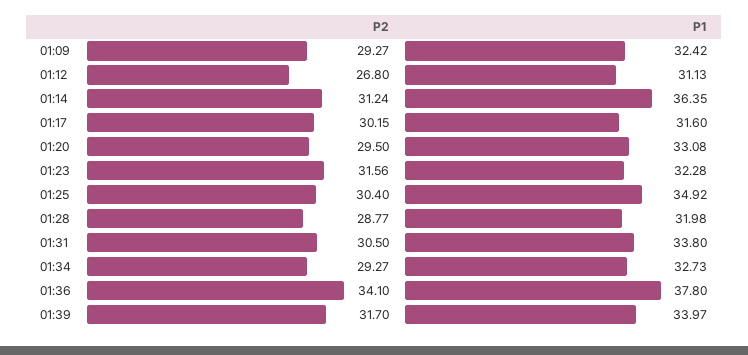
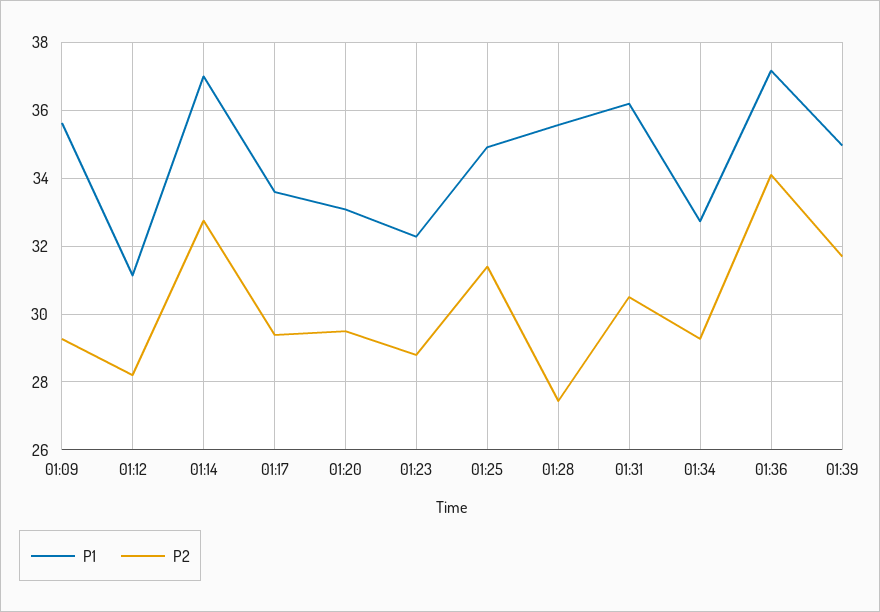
  {
    "P2": {
      "01:09": 29.27,
-     "01:12": 26.8,
+     "01:12": 28.2,
-     "01:14": 31.24,
+     "01:14": 32.8,
-     "01:17": 30.15,
+     "01:17": 29.4,
      "01:20": 29.5,
-     "01:23": 31.56,
+     "01:23": 28.8,
-     "01:25": 30.4,
+     "01:25": 31.4,
-     "01:28": 28.77,
+     "01:28": 27.4,
      "01:31": 30.5,
      "01:34": 29.27,
      "01:36": 34.1,
      "01:39": 31.7
    },
    "P1": {
-     "01:09": 32.42,
+     "01:09": 35.6,
      "01:12": 31.13,
-     "01:14": 36.35,
+     "01:14": 37,
-     "01:17": 31.6,
+     "01:17": 33.6,
      "01:20": 33.08,
      "01:23": 32.28,
      "01:25": 34.92,
-     "01:28": 31.98,
+     "01:28": 35.6,
-     "01:31": 33.8,
+     "01:31": 36.2,
      "01:34": 32.73,
-     "01:36": 37.8,
+     "01:36": 37.2,
-     "01:39": 33.97
+     "01:39": 35
    }
  }

